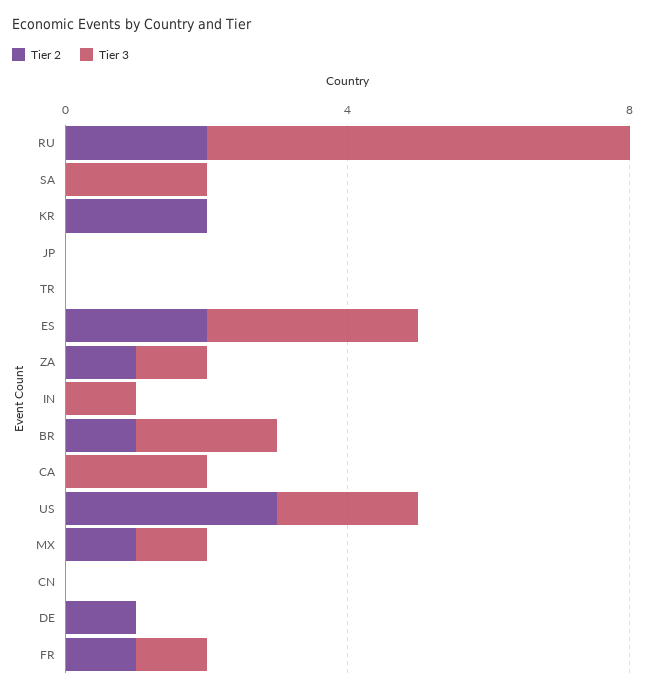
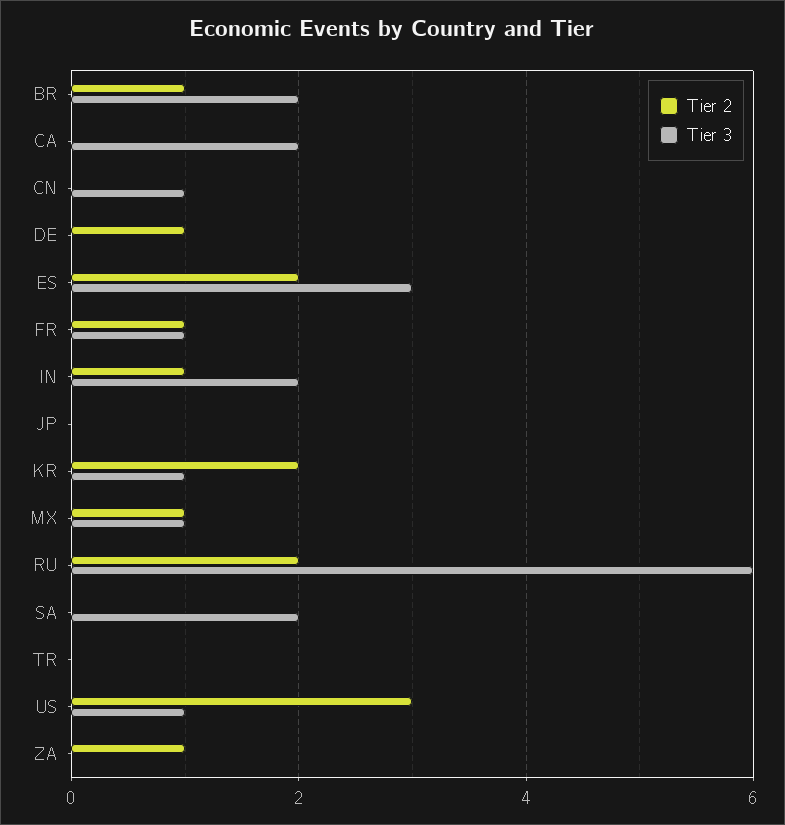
  {
    "Tier 2": {
      "RU": 2,
      "SA": 0,
      "KR": 2,
      "JP": 0,
      "TR": 0,
      "ES": 2,
      "ZA": 1,
-     "IN": 0,
+     "IN": 1,
      "BR": 1,
      "CA": 0,
      "US": 3,
      "MX": 1,
      "CN": 0,
      "DE": 1,
      "FR": 1
    },
    "Tier 3": {
      "RU": 6,
      "SA": 2,
-     "KR": 0,
+     "KR": 1,
      "JP": 0,
      "TR": 0,
      "ES": 3,
-     "ZA": 1,
+     "ZA": 0,
-     "IN": 1,
+     "IN": 2,
      "BR": 2,
      "CA": 2,
-     "US": 2,
+     "US": 1,
      "MX": 1,
-     "CN": 0,
+     "CN": 1,
      "DE": 0,
      "FR": 1
    }
  }

